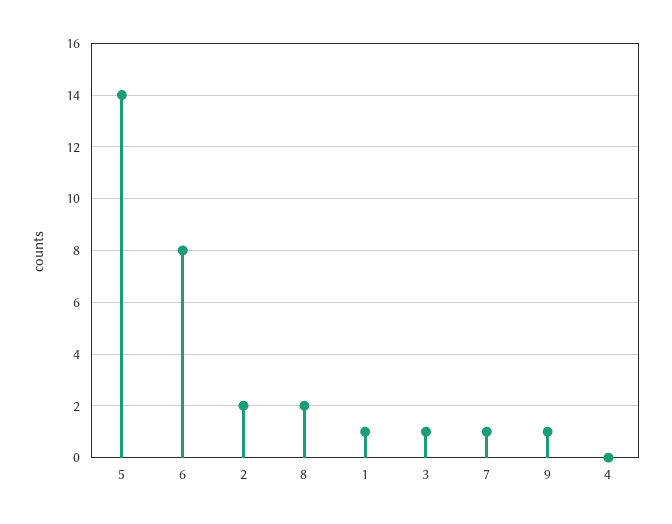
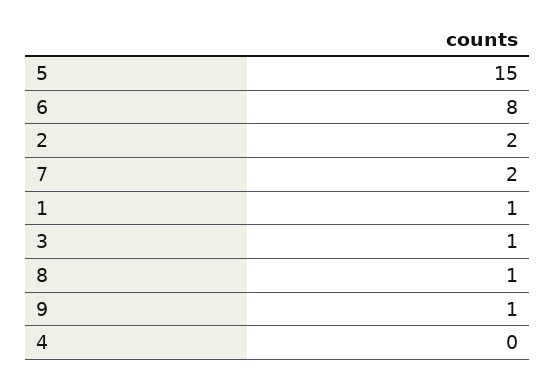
  {
-   "5": 14,
+   "5": 15,
    "6": 8,
    "2": 2,
-   "8": 2,
+   "8": 1,
    "1": 1,
    "3": 1,
-   "7": 1,
+   "7": 2,
    "9": 1,
    "4": 0
  }

